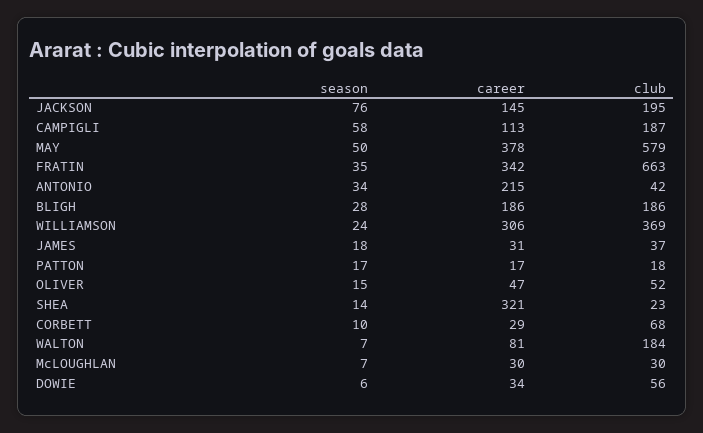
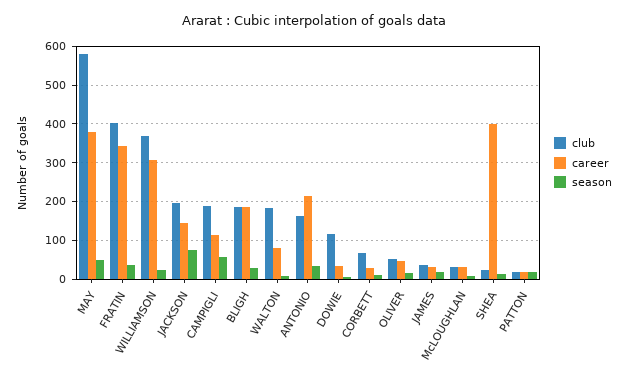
  {
    "season": {
      "JACKSON": 76,
      "CAMPIGLI": 58,
      "MAY": 50,
      "FRATIN": 35,
      "ANTONIO": 34,
      "BLIGH": 28,
      "WILLIAMSON": 24,
      "JAMES": 18,
      "PATTON": 17,
      "OLIVER": 15,
      "SHEA": 14,
      "CORBETT": 10,
      "WALTON": 7,
      "McLOUGHLAN": 7,
      "DOWIE": 6
    },
    "career": {
      "JACKSON": 145,
      "CAMPIGLI": 113,
      "MAY": 378,
      "FRATIN": 342,
      "ANTONIO": 215,
      "BLIGH": 186,
      "WILLIAMSON": 306,
      "JAMES": 31,
      "PATTON": 17,
      "OLIVER": 47,
-     "SHEA": 321,
+     "SHEA": 400,
      "CORBETT": 29,
      "WALTON": 81,
      "McLOUGHLAN": 30,
      "DOWIE": 34
    },
    "club": {
      "JACKSON": 195,
      "CAMPIGLI": 187,
      "MAY": 579,
-     "FRATIN": 663,
+     "FRATIN": 400,
-     "ANTONIO": 42,
+     "ANTONIO": 160,
      "BLIGH": 186,
      "WILLIAMSON": 369,
      "JAMES": 37,
      "PATTON": 18,
      "OLIVER": 52,
      "SHEA": 23,
      "CORBETT": 68,
      "WALTON": 184,
      "McLOUGHLAN": 30,
-     "DOWIE": 56
+     "DOWIE": 120
    }
  }

